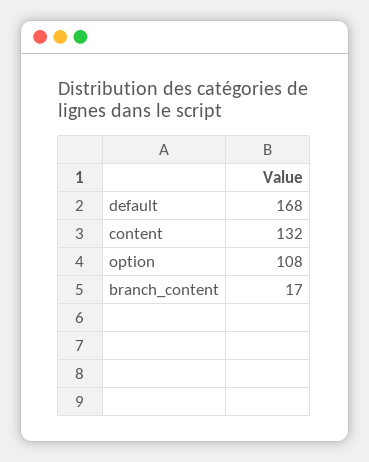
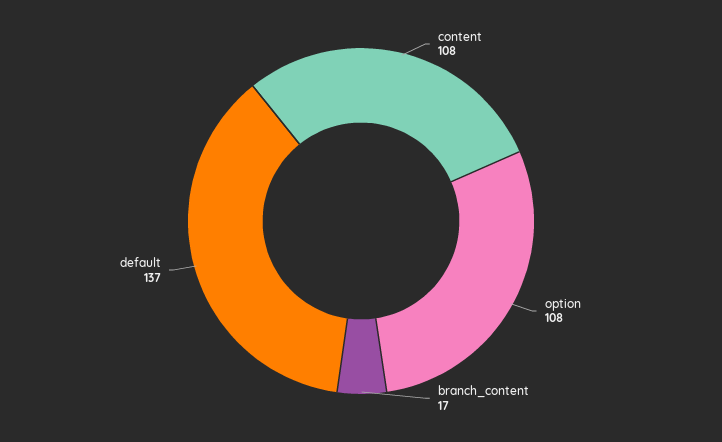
  {
-   "default": 168,
+   "default": 137,
-   "content": 132,
+   "content": 108,
    "option": 108,
    "branch_content": 17
  }

